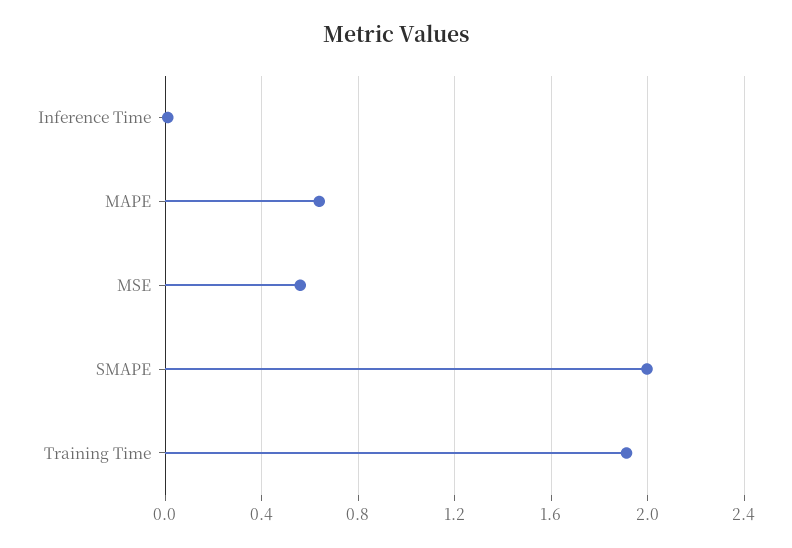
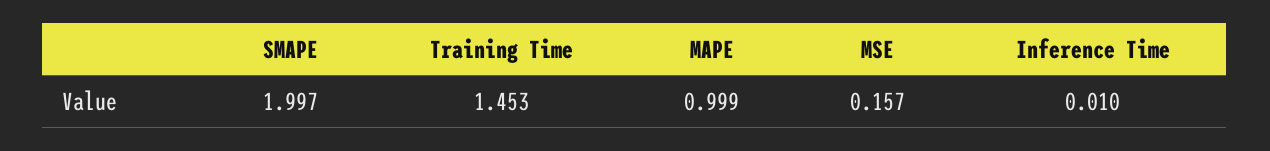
  {
    "Inference Time": 0.01,
-   "MAPE": 0.65,
+   "MAPE": 0.999,
-   "MSE": 0.55,
+   "MSE": 0.157,
    "SMAPE": 1.997,
-   "Training Time": 1.9
+   "Training Time": 1.453
  }

